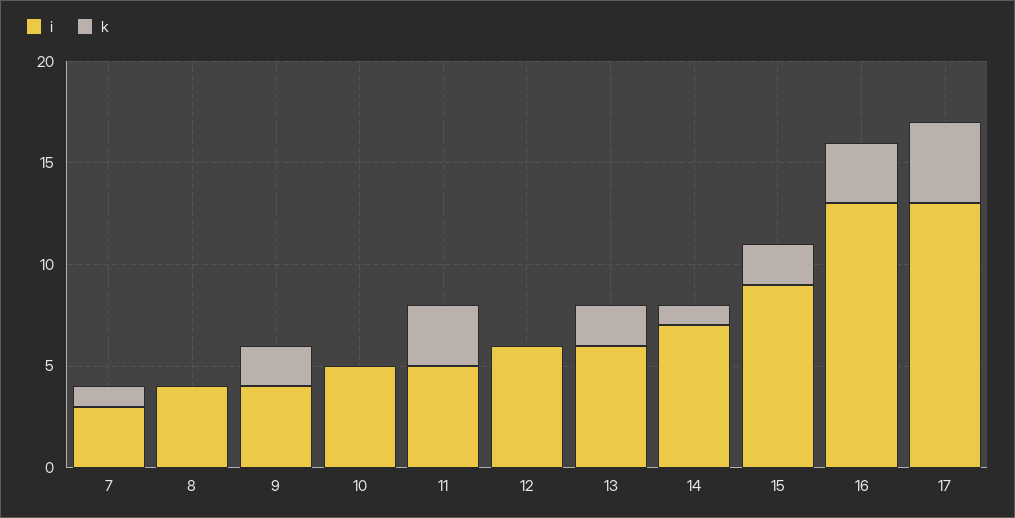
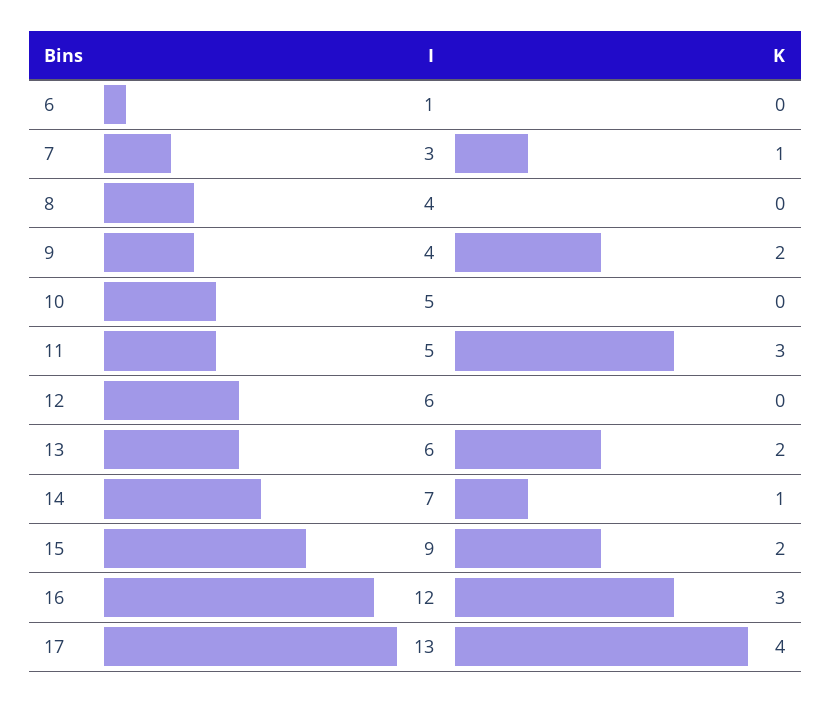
  {
    "i": {
      "7": 3,
      "8": 4,
      "9": 4,
      "10": 5,
      "11": 5,
      "12": 6,
      "13": 6,
      "14": 7,
      "15": 9,
-     "16": 13,
+     "16": 12,
-     "17": 13
+     "17": 13,
+     "6": 1
    },
    "k": {
      "7": 1,
      "8": 0,
      "9": 2,
      "10": 0,
      "11": 3,
      "12": 0,
      "13": 2,
      "14": 1,
      "15": 2,
      "16": 3,
-     "17": 4
+     "17": 4,
+     "6": 0
    }
  }

